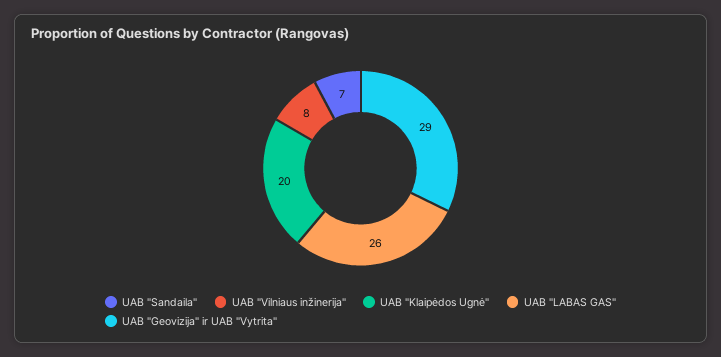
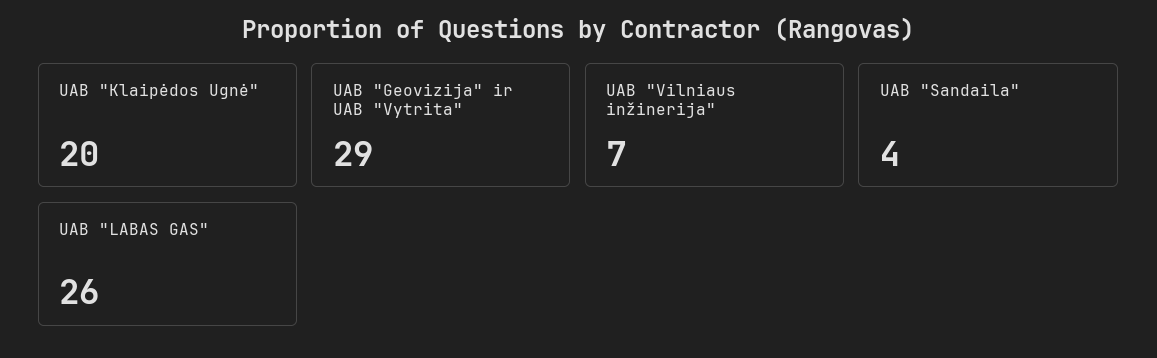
  {
-   "UAB \"Sandaila\"": 7,
+   "UAB \"Sandaila\"": 4,
-   "UAB \"Vilniaus inžinerija\"": 8,
+   "UAB \"Vilniaus inžinerija\"": 7,
    "UAB \"Klaipėdos Ugnė\"": 20,
    "UAB \"LABAS GAS\"": 26,
    "UAB \"Geovizija\" ir UAB \"Vytrita\"": 29
  }

